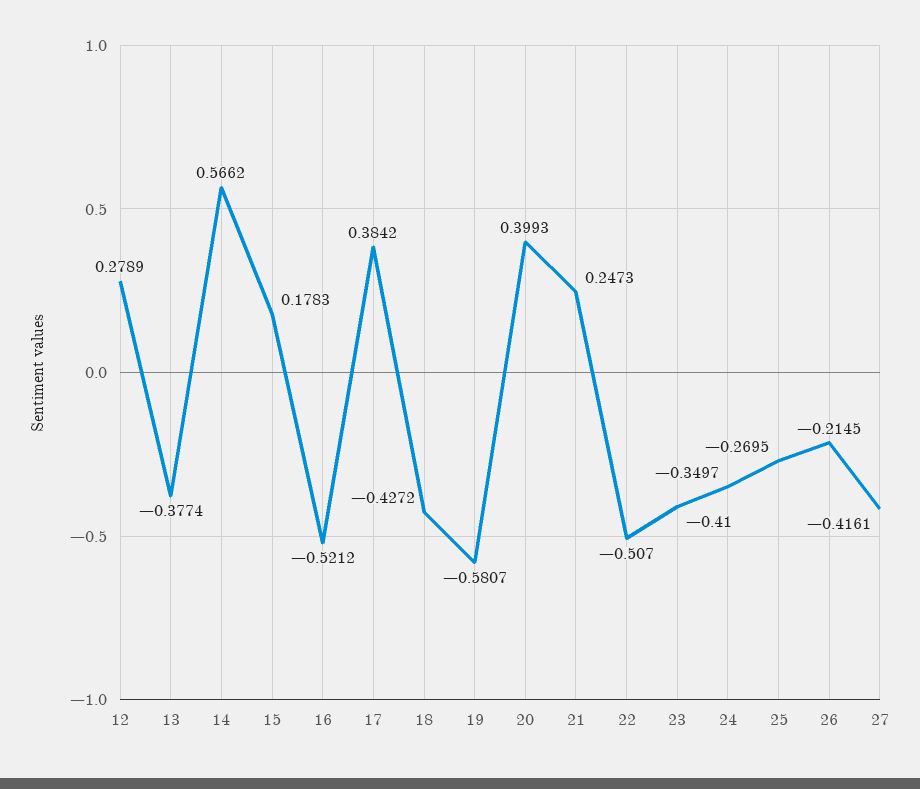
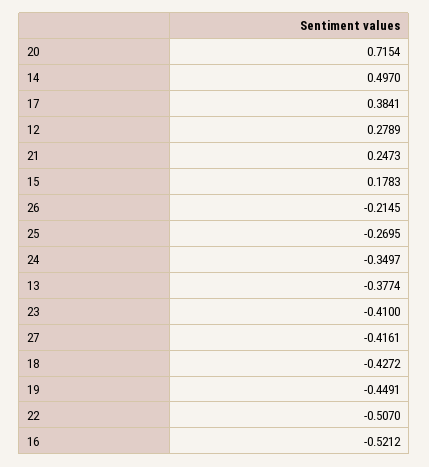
  {
    "12": 0.2789,
    "13": -0.3774,
-   "14": 0.5662,
+   "14": 0.497,
    "15": 0.1783,
    "16": -0.5212,
-   "17": 0.3842,
+   "17": 0.3841,
    "18": -0.4272,
-   "19": -0.5807,
+   "19": -0.4491,
-   "20": 0.3993,
+   "20": 0.7154,
    "21": 0.2473,
    "22": -0.507,
    "23": -0.41,
    "24": -0.3497,
    "25": -0.2695,
    "26": -0.2145,
    "27": -0.4161
  }

